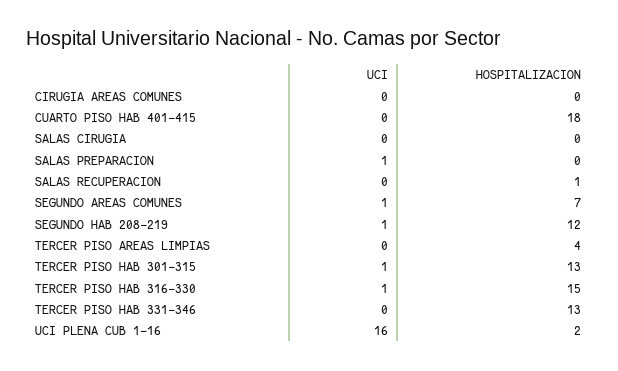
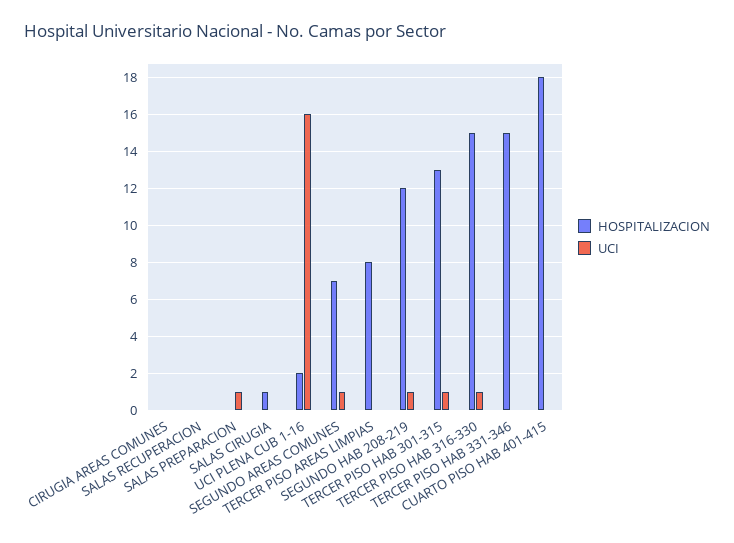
  {
    "UCI": {
      "CIRUGIA AREAS COMUNES": 0,
      "CUARTO PISO HAB 401-415": 0,
      "SALAS CIRUGIA": 0,
      "SALAS PREPARACION": 1,
      "SALAS RECUPERACION": 0,
      "SEGUNDO AREAS COMUNES": 1,
      "SEGUNDO HAB 208-219": 1,
      "TERCER PISO AREAS LIMPIAS": 0,
      "TERCER PISO HAB 301-315": 1,
      "TERCER PISO HAB 316-330": 1,
      "TERCER PISO HAB 331-346": 0,
      "UCI PLENA CUB 1-16": 16
    },
    "HOSPITALIZACION": {
      "CIRUGIA AREAS COMUNES": 0,
      "CUARTO PISO HAB 401-415": 18,
-     "SALAS CIRUGIA": 0,
+     "SALAS CIRUGIA": 1,
      "SALAS PREPARACION": 0,
-     "SALAS RECUPERACION": 1,
+     "SALAS RECUPERACION": 0,
      "SEGUNDO AREAS COMUNES": 7,
      "SEGUNDO HAB 208-219": 12,
-     "TERCER PISO AREAS LIMPIAS": 4,
+     "TERCER PISO AREAS LIMPIAS": 8,
      "TERCER PISO HAB 301-315": 13,
      "TERCER PISO HAB 316-330": 15,
-     "TERCER PISO HAB 331-346": 13,
+     "TERCER PISO HAB 331-346": 15,
      "UCI PLENA CUB 1-16": 2
    }
  }

